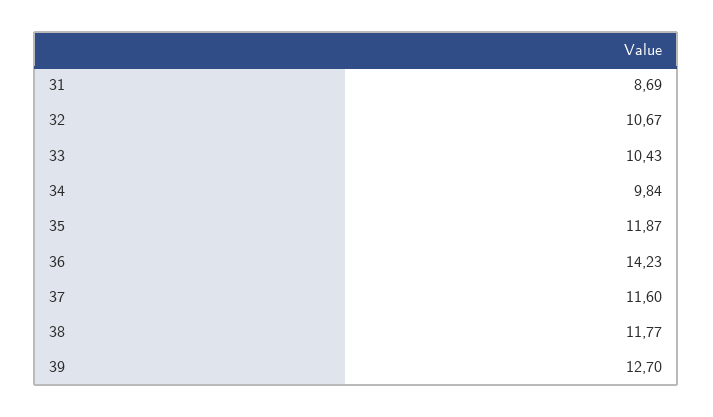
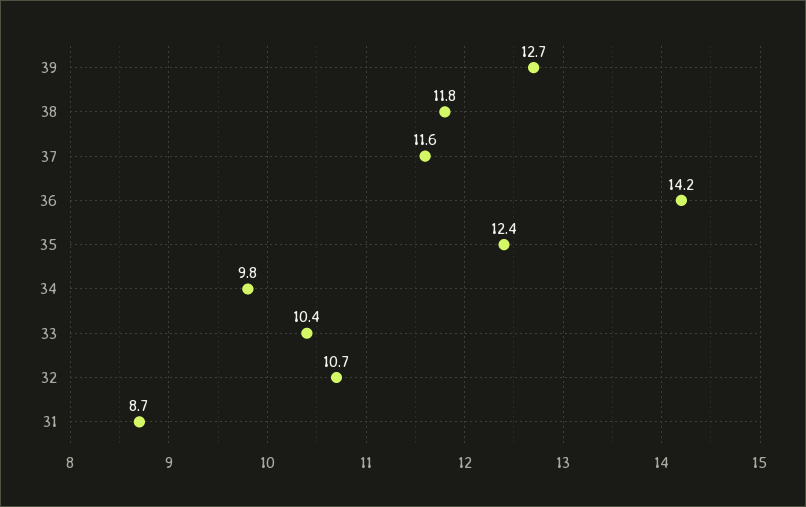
  {
    "31": 8.69,
    "32": 10.67,
    "33": 10.43,
    "34": 9.84,
-   "35": 11.87,
+   "35": 12.4,
    "36": 14.23,
    "37": 11.6,
    "38": 11.77,
    "39": 12.7
  }

